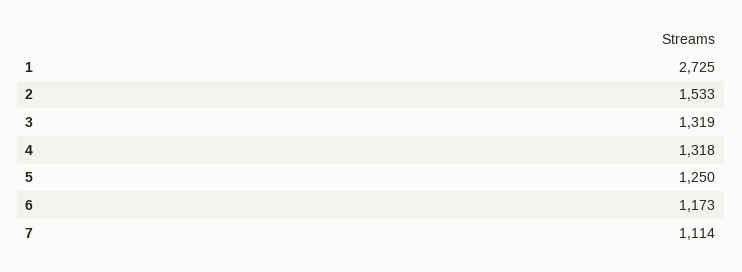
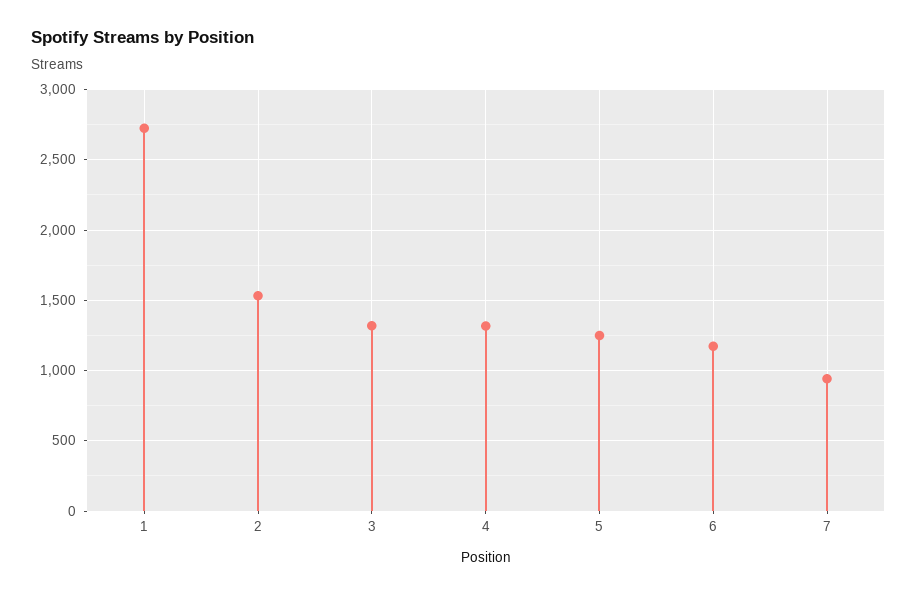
  {
    "1": 2725,
    "2": 1533,
    "3": 1319,
    "4": 1318,
    "5": 1250,
    "6": 1173,
-   "7": 1114
+   "7": 950
  }

